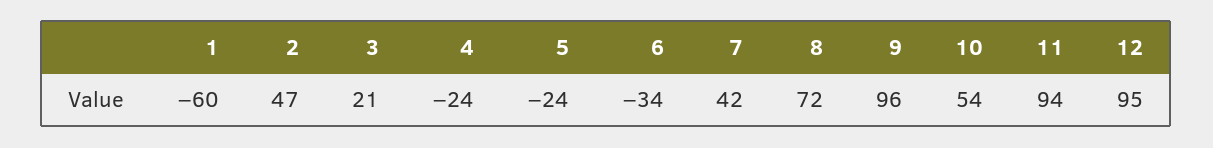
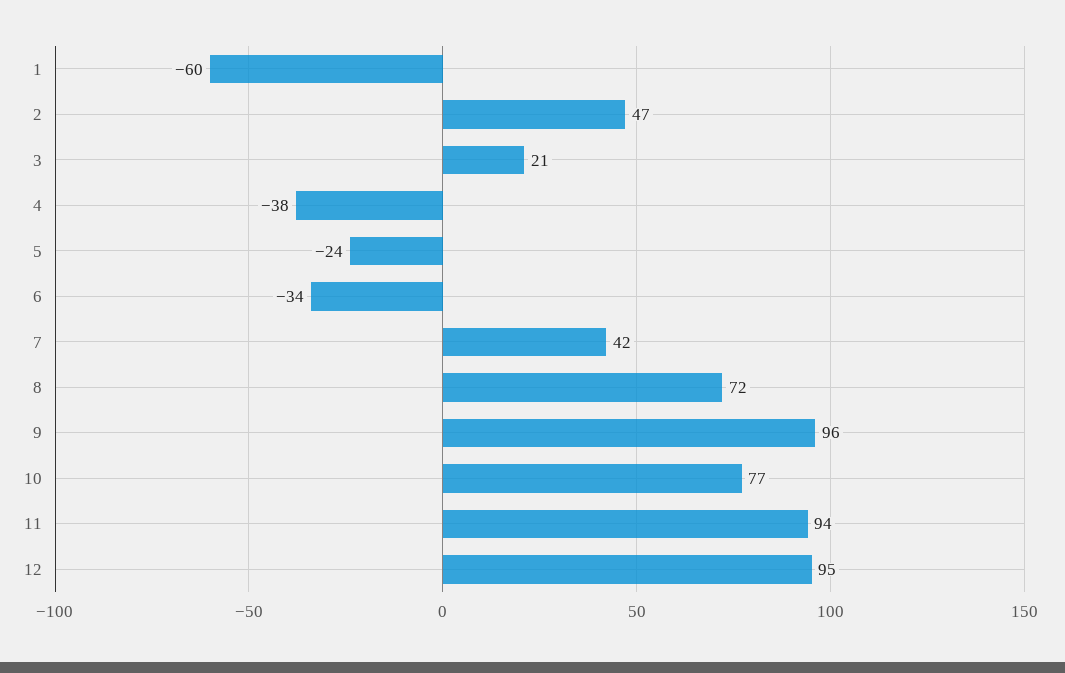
  {
    "1": -60,
    "2": 47,
    "3": 21,
-   "4": -24,
+   "4": -38,
    "5": -24,
    "6": -34,
    "7": 42,
    "8": 72,
    "9": 96,
-   "10": 54,
+   "10": 77,
    "11": 94,
    "12": 95
  }

